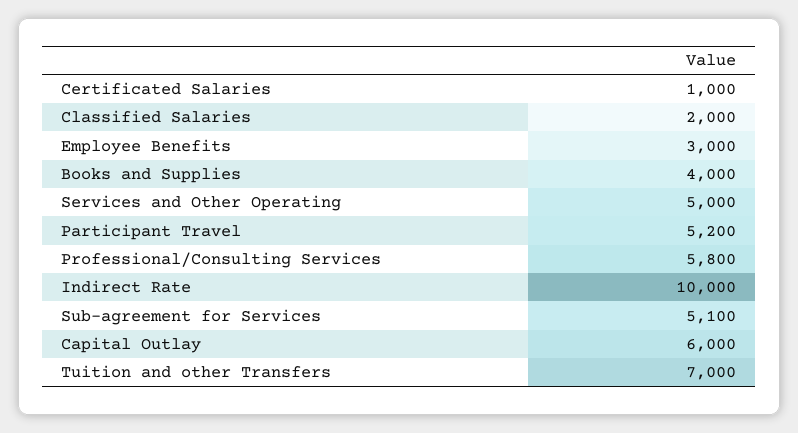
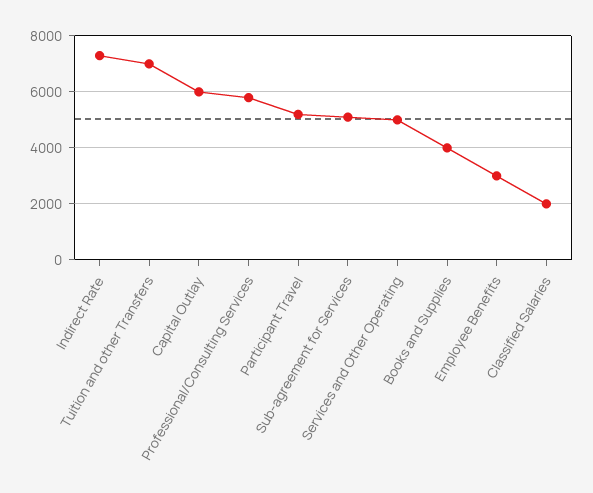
  {
-   "Certificated Salaries": 1000,
    "Classified Salaries": 2000,
    "Employee Benefits": 3000,
    "Books and Supplies": 4000,
    "Services and Other Operating": 5000,
    "Participant Travel": 5200,
    "Professional/Consulting Services": 5800,
-   "Indirect Rate": 10000,
+   "Indirect Rate": 7250,
    "Sub-agreement for Services": 5100,
    "Capital Outlay": 6000,
    "Tuition and other Transfers": 7000
  }

